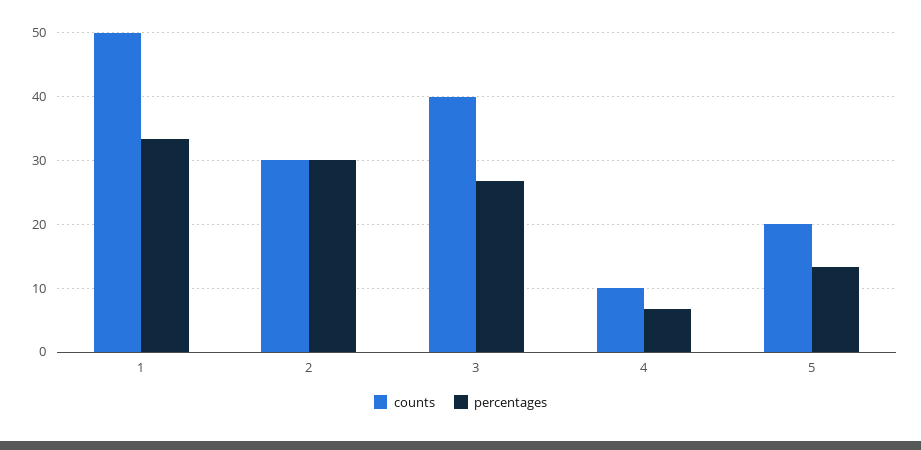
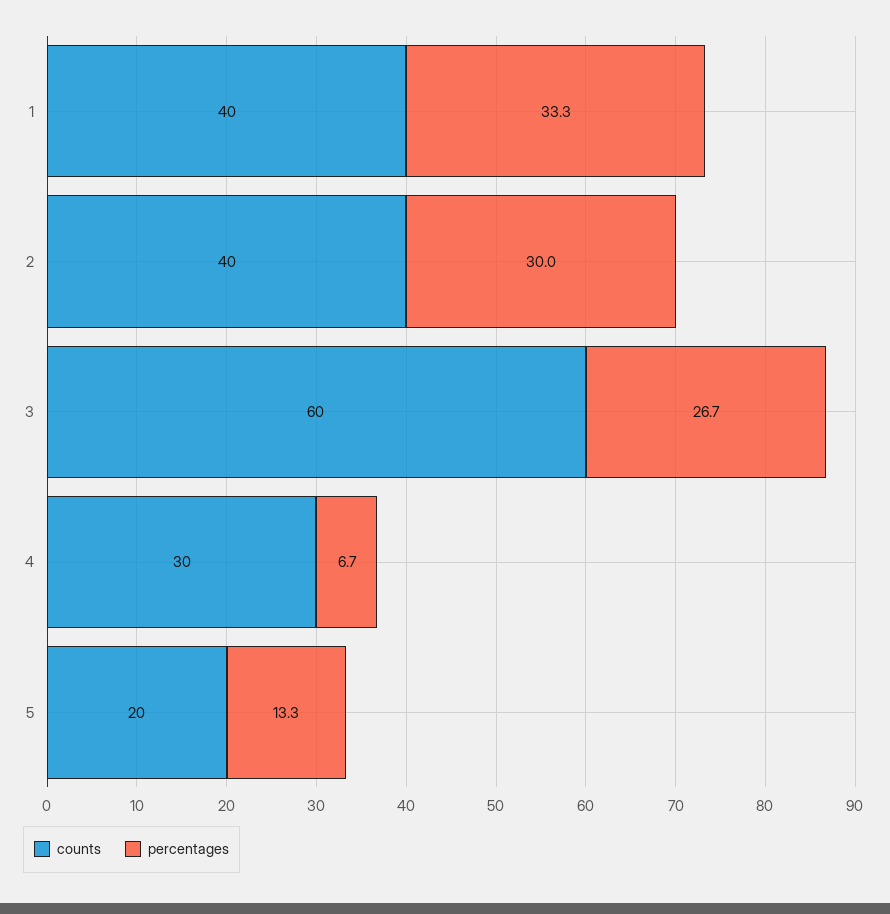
  {
    "counts": {
-     "1": 50,
+     "1": 40,
-     "2": 30,
+     "2": 40,
-     "3": 40,
+     "3": 60,
-     "4": 10,
+     "4": 30,
      "5": 20
    },
    "percentages": {
      "1": 33.3,
      "2": 30,
      "3": 26.7,
      "4": 6.7,
      "5": 13.3
    }
  }

